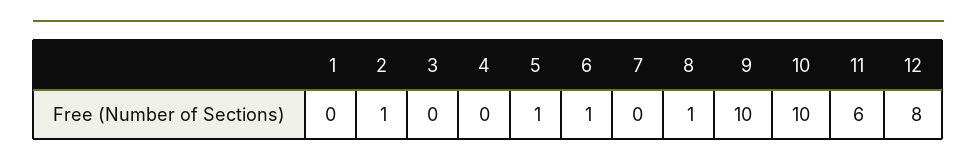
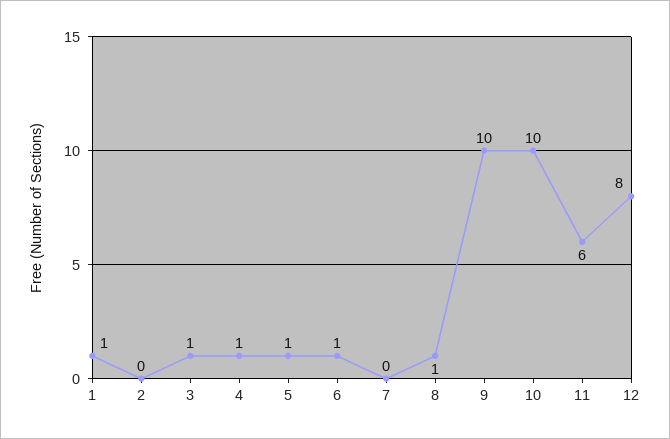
  {
-   "1": 0,
+   "1": 1,
-   "2": 1,
+   "2": 0,
-   "3": 0,
+   "3": 1,
-   "4": 0,
+   "4": 1,
    "5": 1,
    "6": 1,
    "7": 0,
    "8": 1,
    "9": 10,
    "10": 10,
    "11": 6,
    "12": 8
  }

